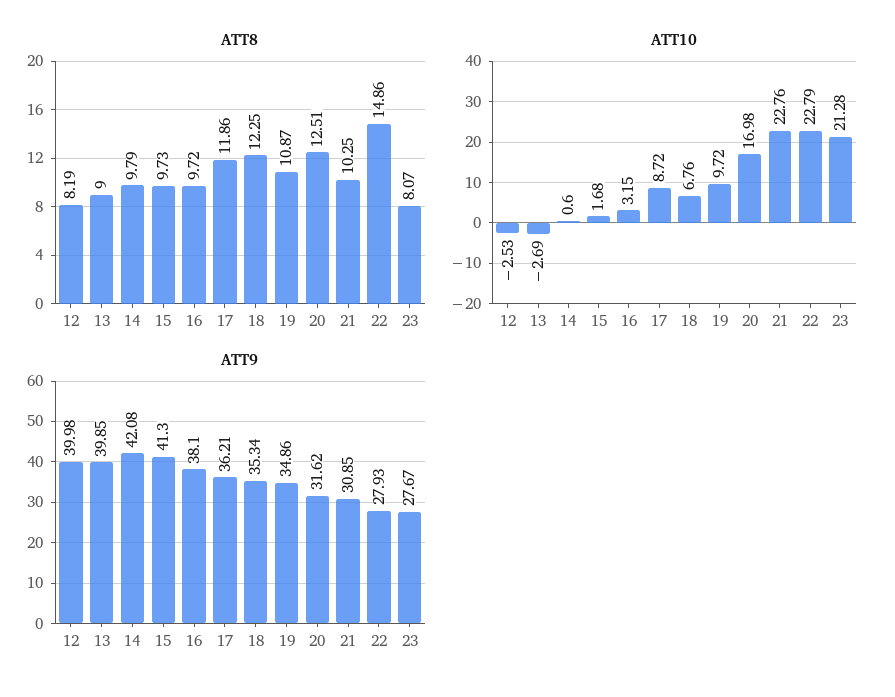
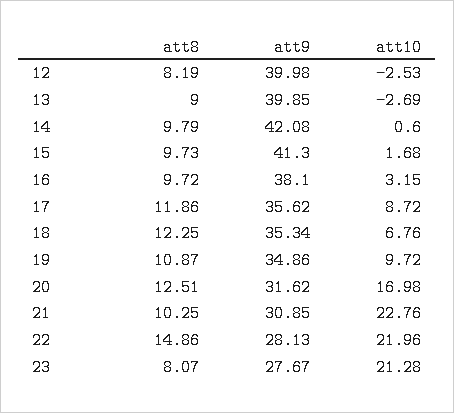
  {
    "ATT8": {
      "12": 8.19,
      "13": 9,
      "14": 9.79,
      "15": 9.73,
      "16": 9.72,
      "17": 11.86,
      "18": 12.25,
      "19": 10.87,
      "20": 12.51,
      "21": 10.25,
      "22": 14.86,
      "23": 8.07
    },
    "ATT10": {
      "12": -2.53,
      "13": -2.69,
      "14": 0.6,
      "15": 1.68,
      "16": 3.15,
      "17": 8.72,
      "18": 6.76,
      "19": 9.72,
      "20": 16.98,
      "21": 22.76,
-     "22": 22.79,
+     "22": 21.96,
      "23": 21.28
    },
    "ATT9": {
      "12": 39.98,
      "13": 39.85,
      "14": 42.08,
      "15": 41.3,
      "16": 38.1,
-     "17": 36.21,
+     "17": 35.62,
      "18": 35.34,
      "19": 34.86,
      "20": 31.62,
      "21": 30.85,
-     "22": 27.93,
+     "22": 28.13,
      "23": 27.67
    }
  }

